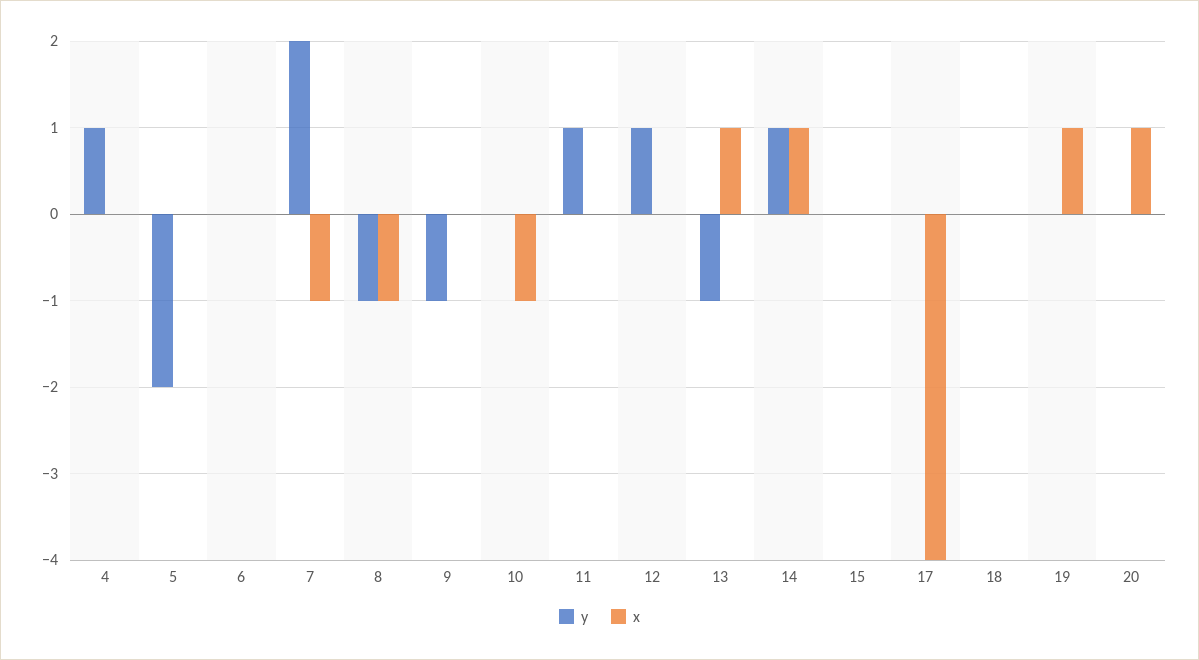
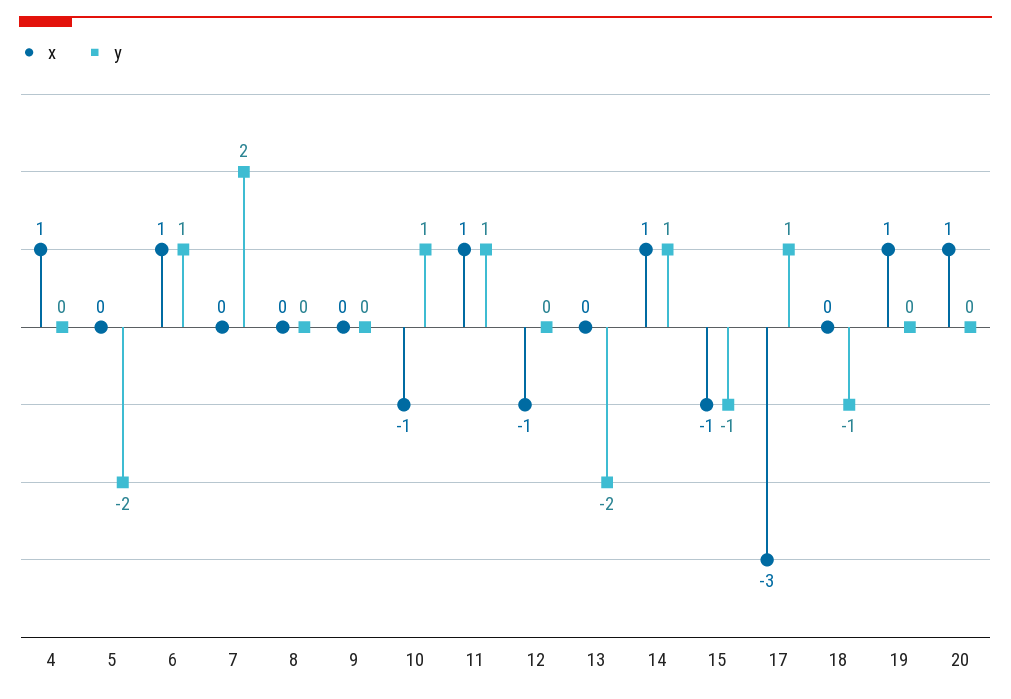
  {
    "y": {
-     "4": 1,
+     "4": 0,
      "5": -2,
-     "6": 0,
+     "6": 1,
      "7": 2,
-     "8": -1,
+     "8": 0,
-     "9": -1,
+     "9": 0,
-     "10": 0,
+     "10": 1,
      "11": 1,
-     "12": 1,
+     "12": 0,
-     "13": -1,
+     "13": -2,
      "14": 1,
-     "15": 0,
+     "15": -1,
-     "17": 0,
+     "17": 1,
-     "18": 0,
+     "18": -1,
      "19": 0,
      "20": 0
    },
    "x": {
-     "4": 0,
+     "4": 1,
      "5": 0,
-     "6": 0,
+     "6": 1,
-     "7": -1,
+     "7": 0,
-     "8": -1,
+     "8": 0,
      "9": 0,
      "10": -1,
-     "11": 0,
+     "11": 1,
-     "12": 0,
+     "12": -1,
-     "13": 1,
+     "13": 0,
      "14": 1,
-     "15": 0,
+     "15": -1,
-     "17": -4,
+     "17": -3,
      "18": 0,
      "19": 1,
      "20": 1
    }
  }

